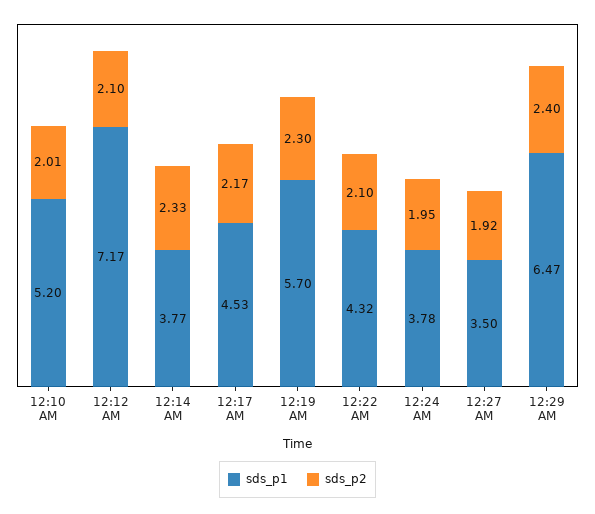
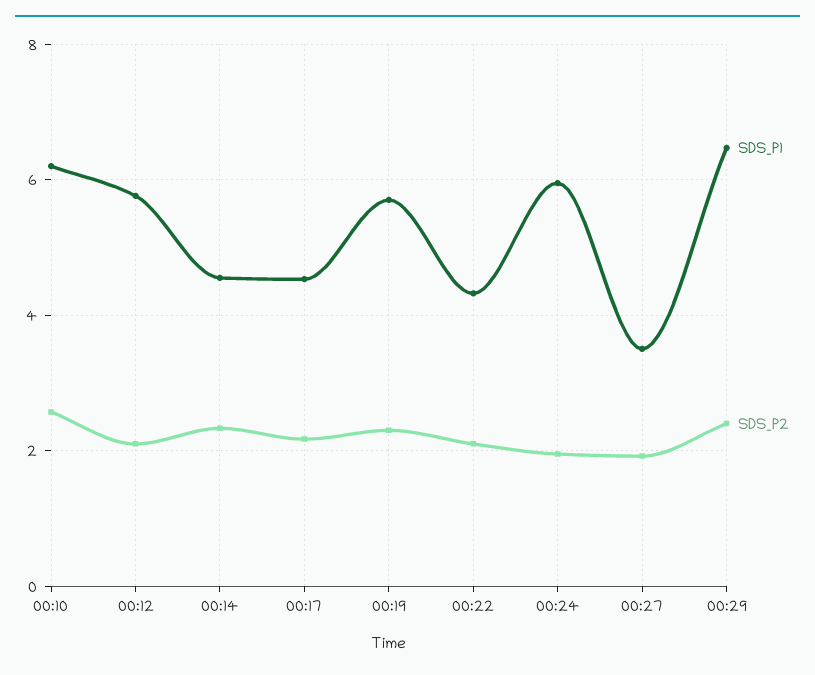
  {
    "sds_p1": {
-     "12:10 AM": 5.2,
+     "12:10 AM": 6.2,
-     "12:12 AM": 7.17,
+     "12:12 AM": 5.8,
-     "12:14 AM": 3.77,
+     "12:14 AM": 4.6,
      "12:17 AM": 4.53,
      "12:19 AM": 5.7,
      "12:22 AM": 4.32,
-     "12:24 AM": 3.78,
+     "12:24 AM": 6,
      "12:27 AM": 3.5,
      "12:29 AM": 6.47
    },
    "sds_p2": {
-     "12:10 AM": 2.01,
+     "12:10 AM": 2.6,
      "12:12 AM": 2.1,
      "12:14 AM": 2.33,
      "12:17 AM": 2.17,
      "12:19 AM": 2.3,
      "12:22 AM": 2.1,
      "12:24 AM": 1.95,
      "12:27 AM": 1.92,
      "12:29 AM": 2.4
    }
  }

